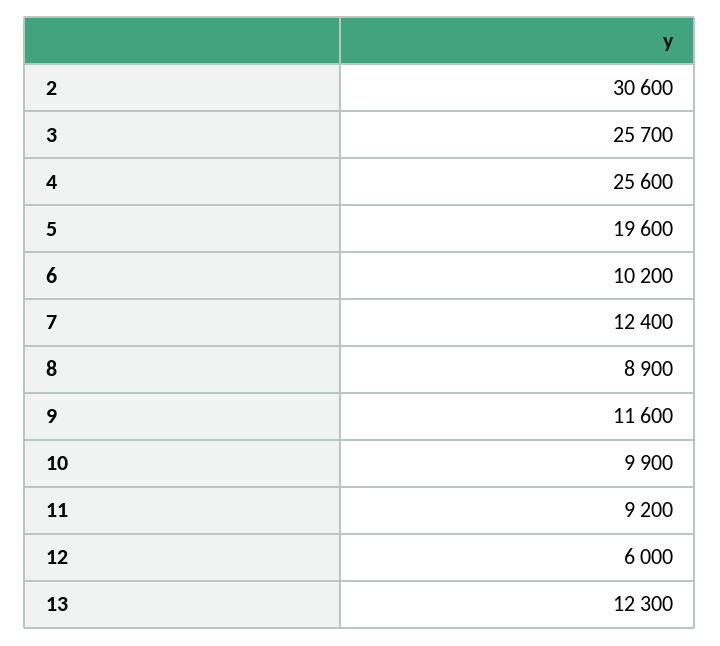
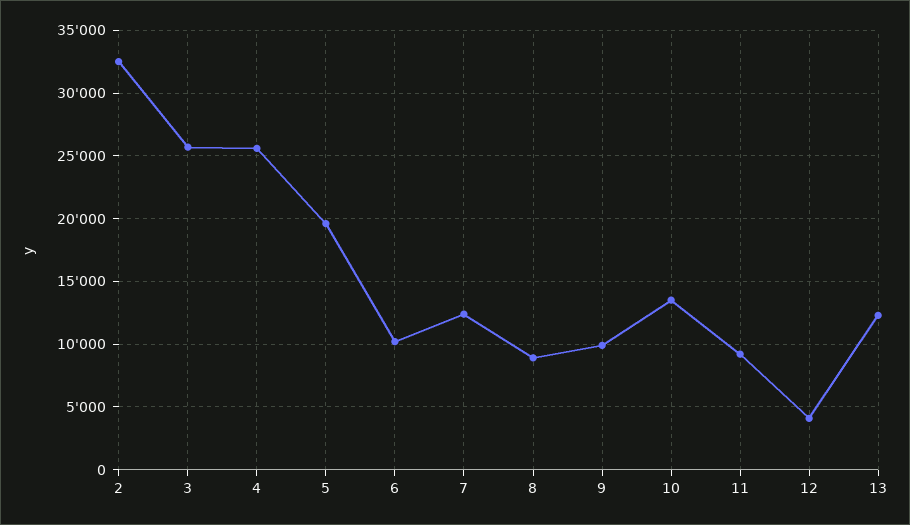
  {
-   "2": 30600,
+   "2": 32500,
    "3": 25700,
    "4": 25600,
    "5": 19600,
    "6": 10200,
    "7": 12400,
    "8": 8900,
-   "9": 11600,
+   "9": 10000,
-   "10": 9900,
+   "10": 13500,
    "11": 9200,
-   "12": 6000,
+   "12": 4000,
    "13": 12300
  }

